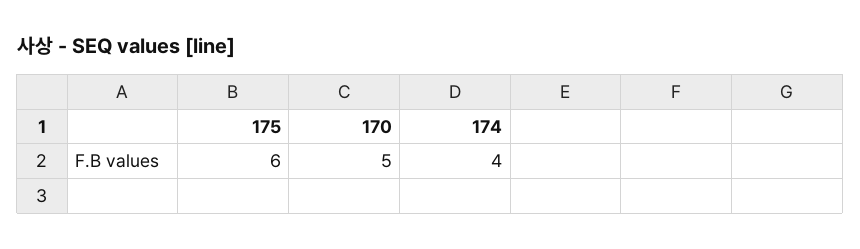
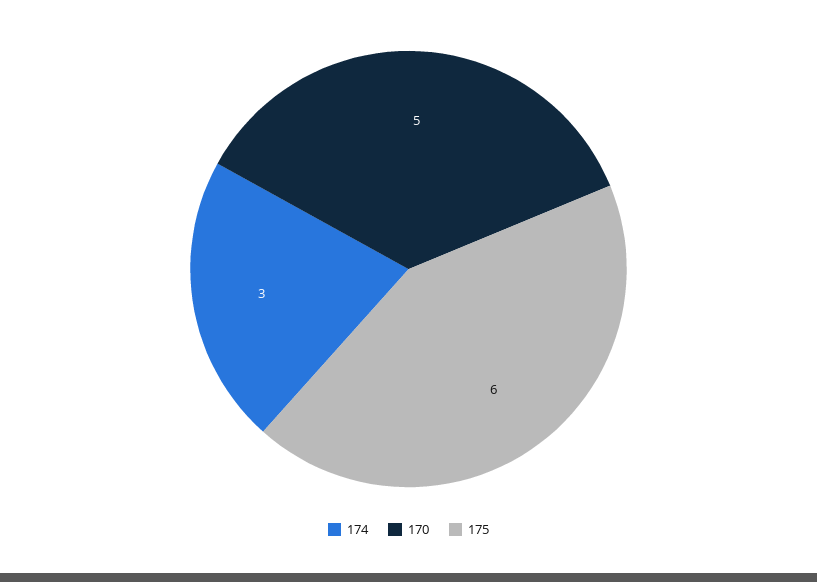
  {
    "175": 6,
    "170": 5,
-   "174": 4
+   "174": 3
  }

